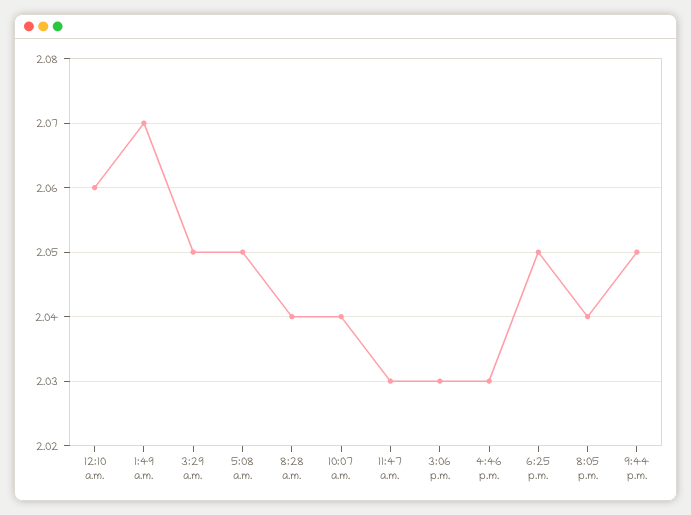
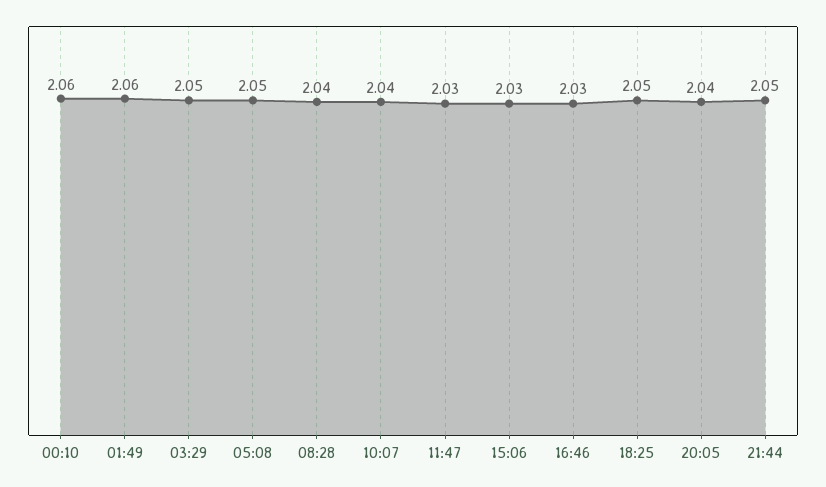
  {
    "12:10 a.m.": 2.06,
-   "1:49 a.m.": 2.07,
+   "1:49 a.m.": 2.06,
    "3:29 a.m.": 2.05,
    "5:08 a.m.": 2.05,
    "8:28 a.m.": 2.04,
    "10:07 a.m.": 2.04,
    "11:47 a.m.": 2.03,
    "3:06 p.m.": 2.03,
    "4:46 p.m.": 2.03,
    "6:25 p.m.": 2.05,
    "8:05 p.m.": 2.04,
    "9:44 p.m.": 2.05
  }

